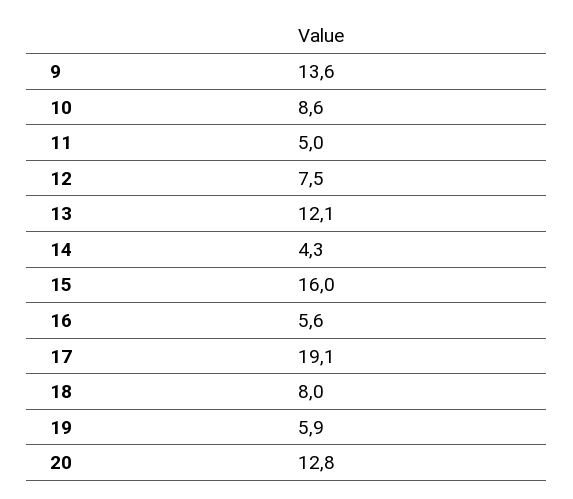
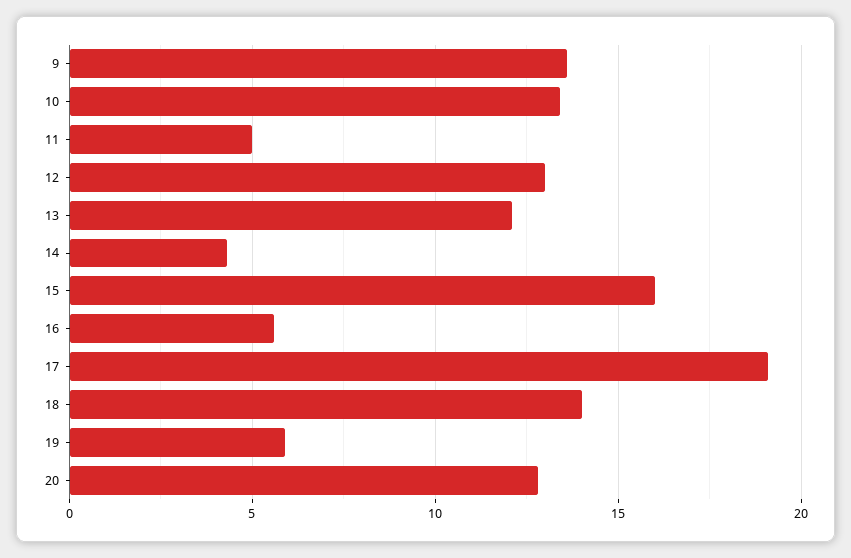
  {
    "9": 13.6,
-   "10": 8.6,
+   "10": 13.5,
    "11": 5,
-   "12": 7.5,
+   "12": 13,
    "13": 12.1,
    "14": 4.3,
    "15": 16,
    "16": 5.6,
    "17": 19.1,
-   "18": 8,
+   "18": 14,
    "19": 5.9,
    "20": 12.8
  }

